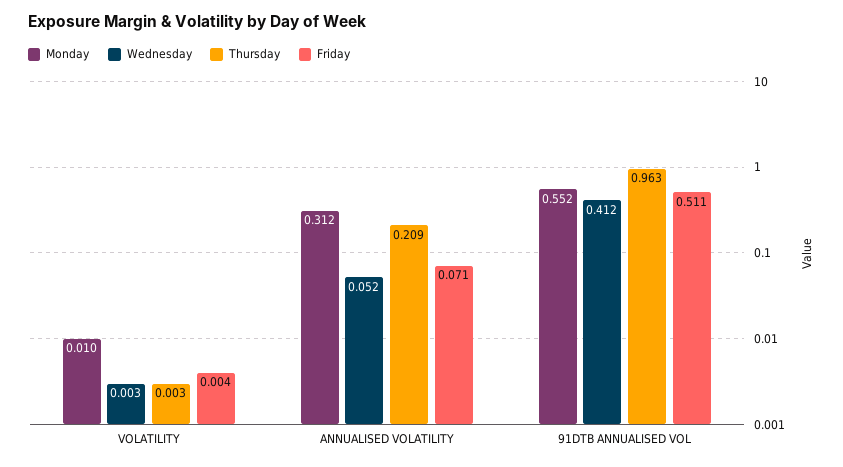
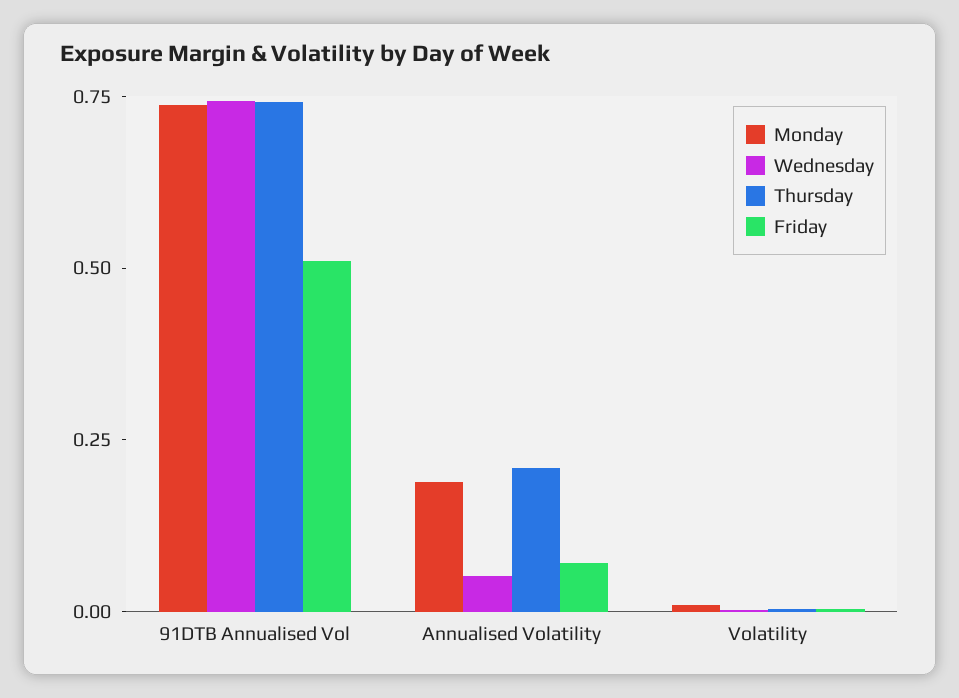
  {
    "Monday": {
      "VOLATILITY": 0.01,
-     "ANNUALISED VOLATILITY": 0.312,
+     "ANNUALISED VOLATILITY": 0.2,
-     "91DTB ANNUALISED VOL": 0.552
+     "91DTB ANNUALISED VOL": 0.75
    },
    "Wednesday": {
      "VOLATILITY": 0.003,
      "ANNUALISED VOLATILITY": 0.052,
-     "91DTB ANNUALISED VOL": 0.412
+     "91DTB ANNUALISED VOL": 0.75
    },
    "Thursday": {
      "VOLATILITY": 0.003,
      "ANNUALISED VOLATILITY": 0.209,
-     "91DTB ANNUALISED VOL": 0.963
+     "91DTB ANNUALISED VOL": 0.75
    },
    "Friday": {
      "VOLATILITY": 0.004,
      "ANNUALISED VOLATILITY": 0.071,
      "91DTB ANNUALISED VOL": 0.511
    }
  }

